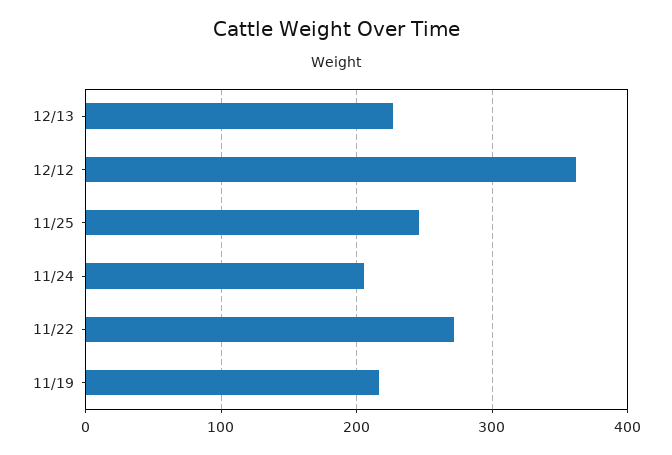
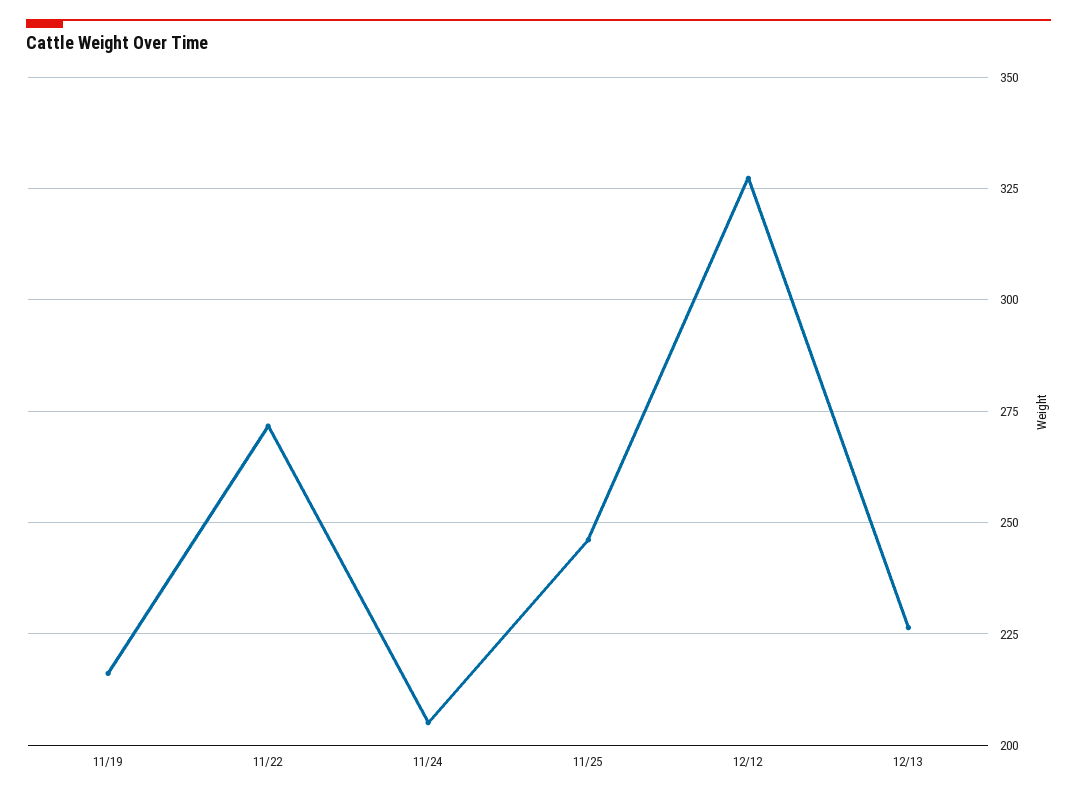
  {
    "12/13": 227.5,
-   "12/12": 360,
+   "12/12": 327.5,
    "11/25": 245,
    "11/24": 205,
    "11/22": 272.5,
    "11/19": 215
  }

